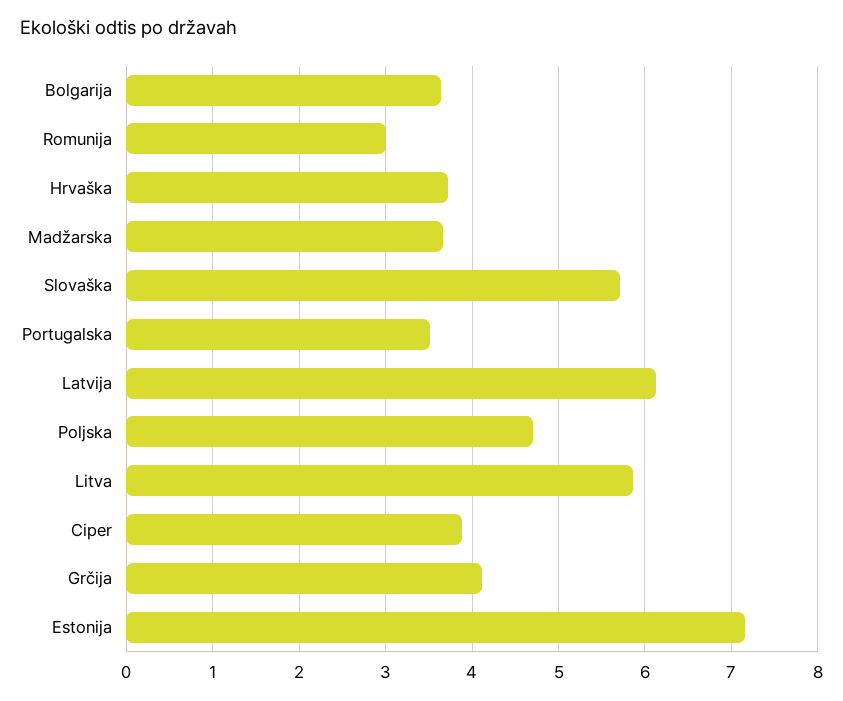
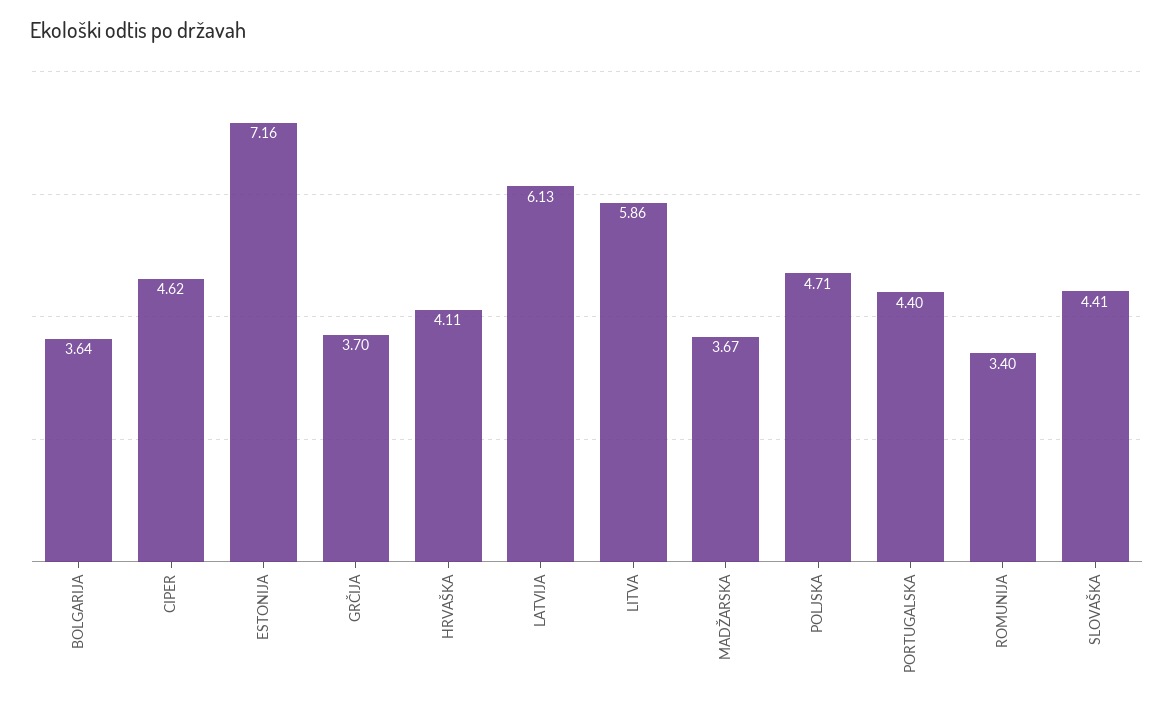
  {
    "Bolgarija": 3.64,
-   "Romunija": 3,
+   "Romunija": 3.4,
-   "Hrvaška": 3.7,
+   "Hrvaška": 4.11,
    "Madžarska": 3.67,
-   "Slovaška": 5.7,
+   "Slovaška": 4.41,
-   "Portugalska": 3.5,
+   "Portugalska": 4.4,
    "Latvija": 6.13,
    "Poljska": 4.71,
    "Litva": 5.86,
-   "Ciper": 3.9,
+   "Ciper": 4.62,
-   "Grčija": 4.1,
+   "Grčija": 3.7,
    "Estonija": 7.16
  }

